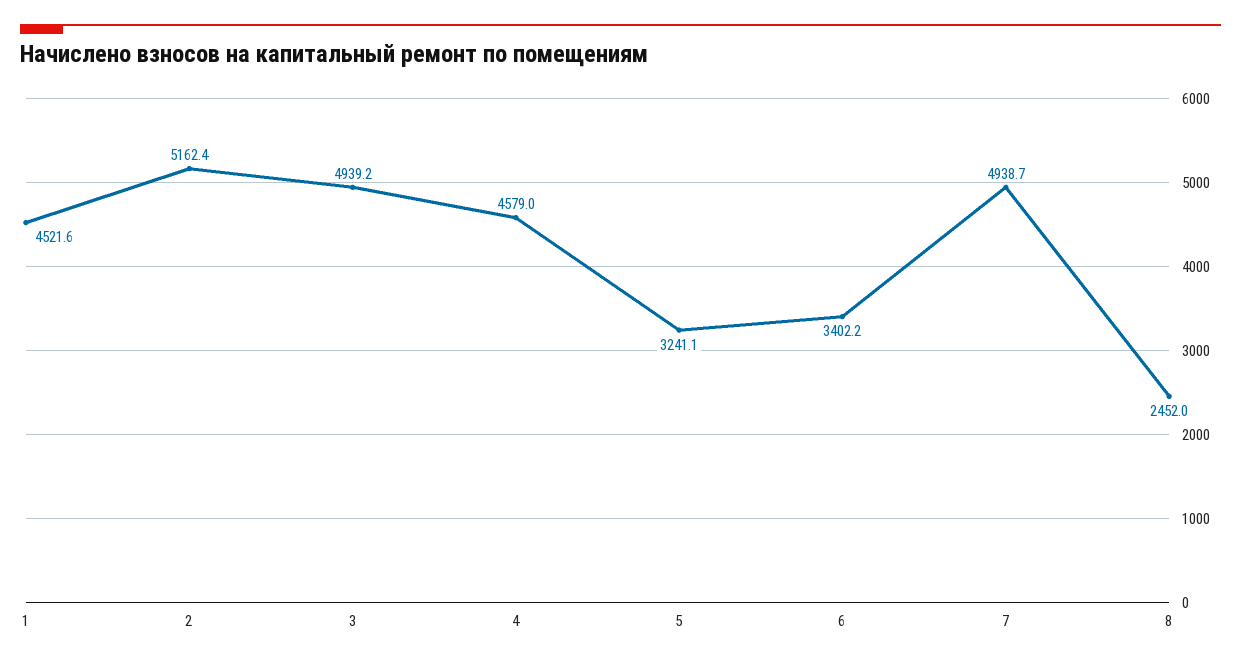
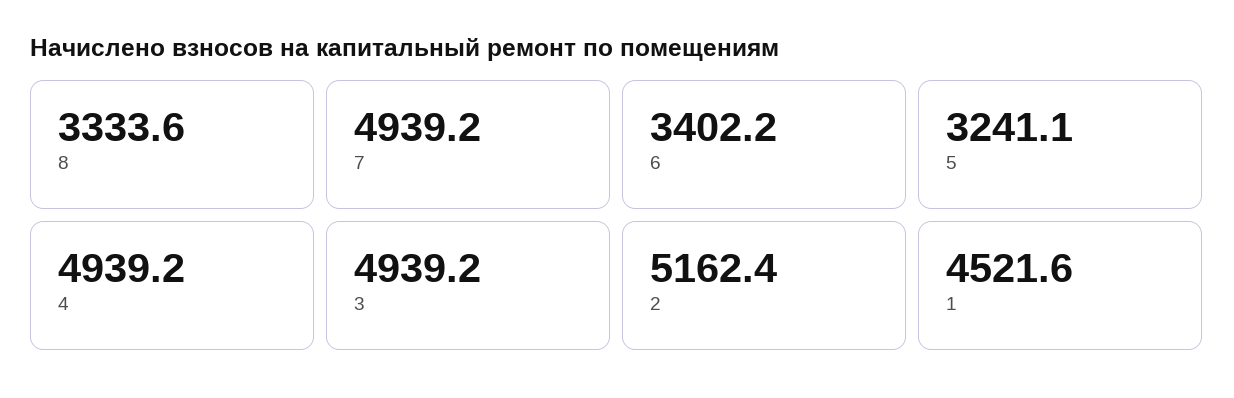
  {
    "1": 4521.6,
    "2": 5162.4,
    "3": 4939.2,
-   "4": 4579,
+   "4": 4939.2,
    "5": 3241.1,
    "6": 3402.2,
-   "7": 4938.7,
+   "7": 4939.2,
-   "8": 2452
+   "8": 3333.6
  }

